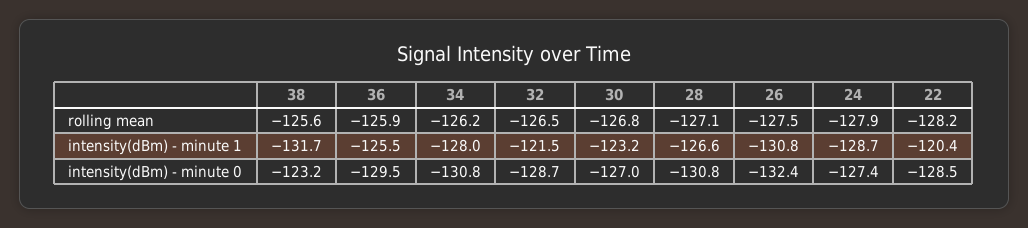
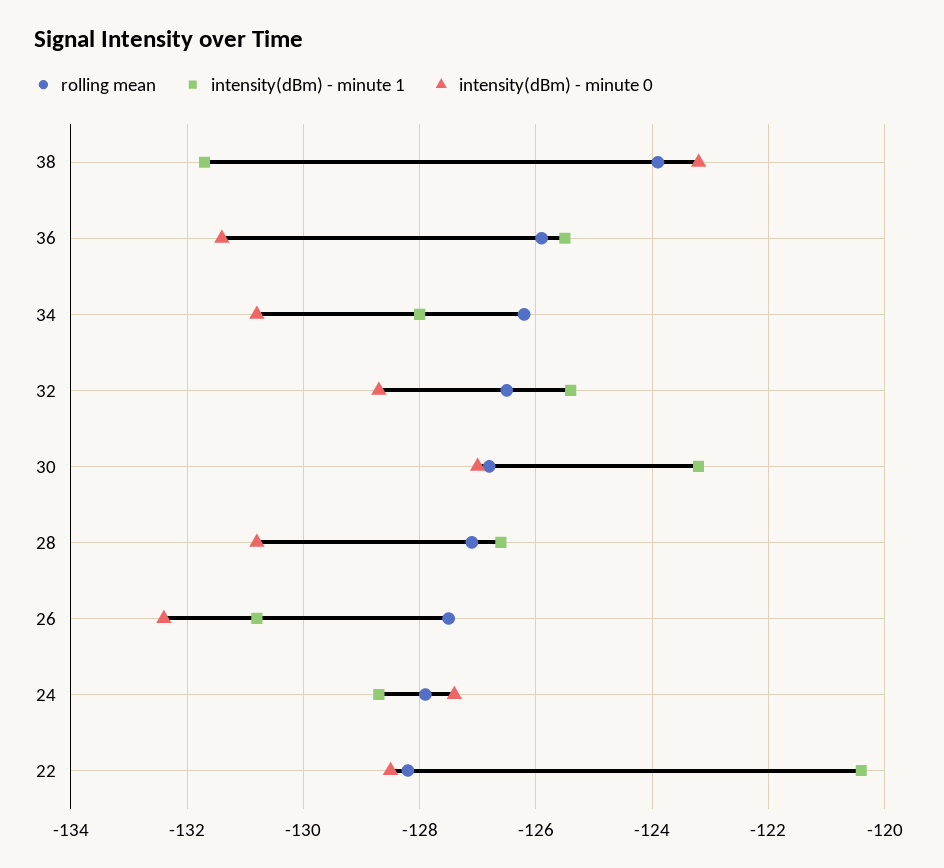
  {
    "rolling mean": {
-     "38": -125.6,
+     "38": -124,
      "36": -125.9,
      "34": -126.2,
      "32": -126.5,
      "30": -126.8,
      "28": -127.1,
      "26": -127.5,
      "24": -127.9,
      "22": -128.2
    },
    "intensity(dBm) - minute 1": {
      "38": -131.7,
      "36": -125.5,
      "34": -128,
-     "32": -121.5,
+     "32": -125.5,
      "30": -123.2,
      "28": -126.6,
      "26": -130.8,
      "24": -128.7,
      "22": -120.4
    },
    "intensity(dBm) - minute 0": {
      "38": -123.2,
-     "36": -129.5,
+     "36": -131.5,
      "34": -130.8,
      "32": -128.7,
      "30": -127,
      "28": -130.8,
      "26": -132.4,
      "24": -127.4,
      "22": -128.5
    }
  }

